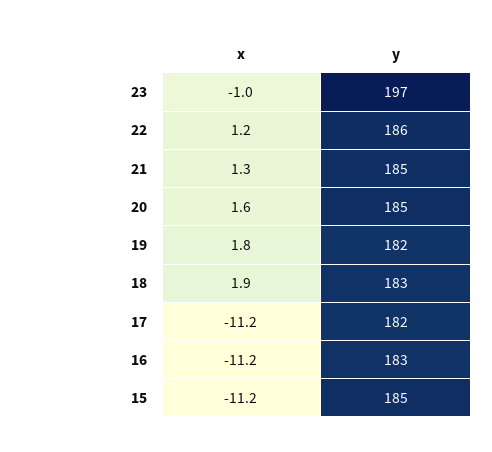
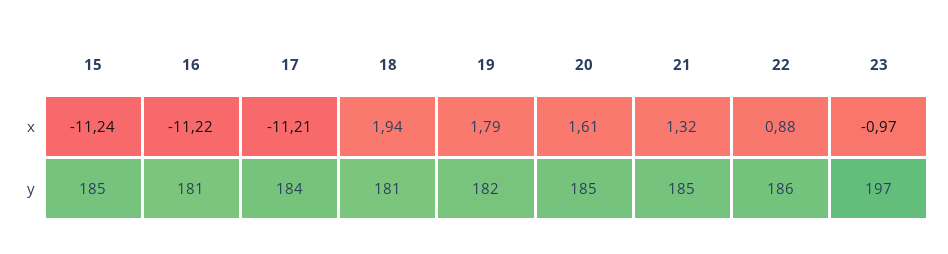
  {
    "x": {
      "23": -0.97,
-     "22": 1.2,
+     "22": 0.88,
      "21": 1.32,
      "20": 1.61,
      "19": 1.79,
      "18": 1.94,
      "17": -11.21,
      "16": -11.22,
      "15": -11.24
    },
    "y": {
      "23": 197,
      "22": 186,
      "21": 185,
      "20": 185,
      "19": 182,
-     "18": 183,
+     "18": 181,
-     "17": 182,
+     "17": 184,
-     "16": 183,
+     "16": 181,
      "15": 185
    }
  }

